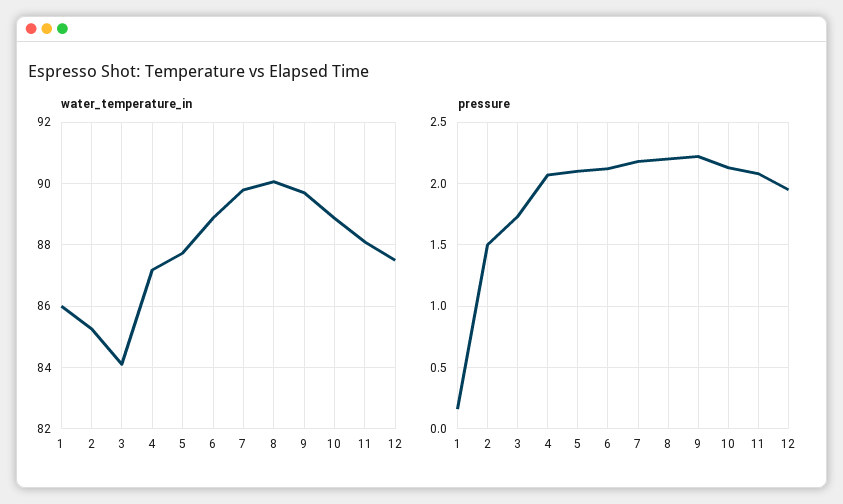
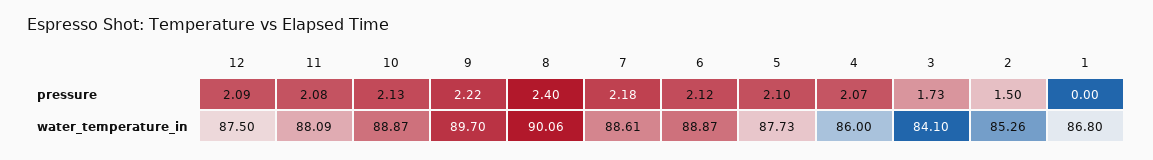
  {
    "water_temperature_in": {
-     "1": 86,
+     "1": 86.8,
      "2": 85.26,
      "3": 84.1,
-     "4": 87.2,
+     "4": 86,
      "5": 87.73,
      "6": 88.87,
-     "7": 89.8,
+     "7": 88.61,
      "8": 90.06,
      "9": 89.7,
      "10": 88.87,
      "11": 88.09,
      "12": 87.5
    },
    "pressure": {
-     "1": 0.15,
+     "1": 0,
      "2": 1.5,
      "3": 1.73,
      "4": 2.07,
      "5": 2.1,
      "6": 2.12,
      "7": 2.18,
-     "8": 2.2,
+     "8": 2.4,
      "9": 2.22,
      "10": 2.13,
      "11": 2.08,
-     "12": 1.95
+     "12": 2.09
    }
  }

